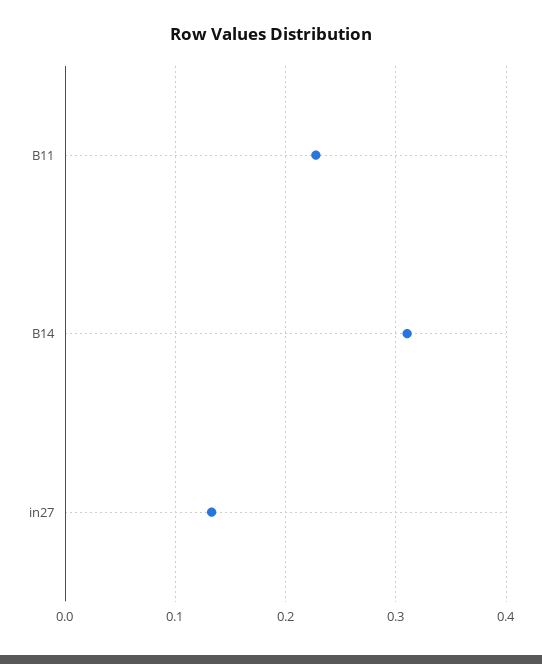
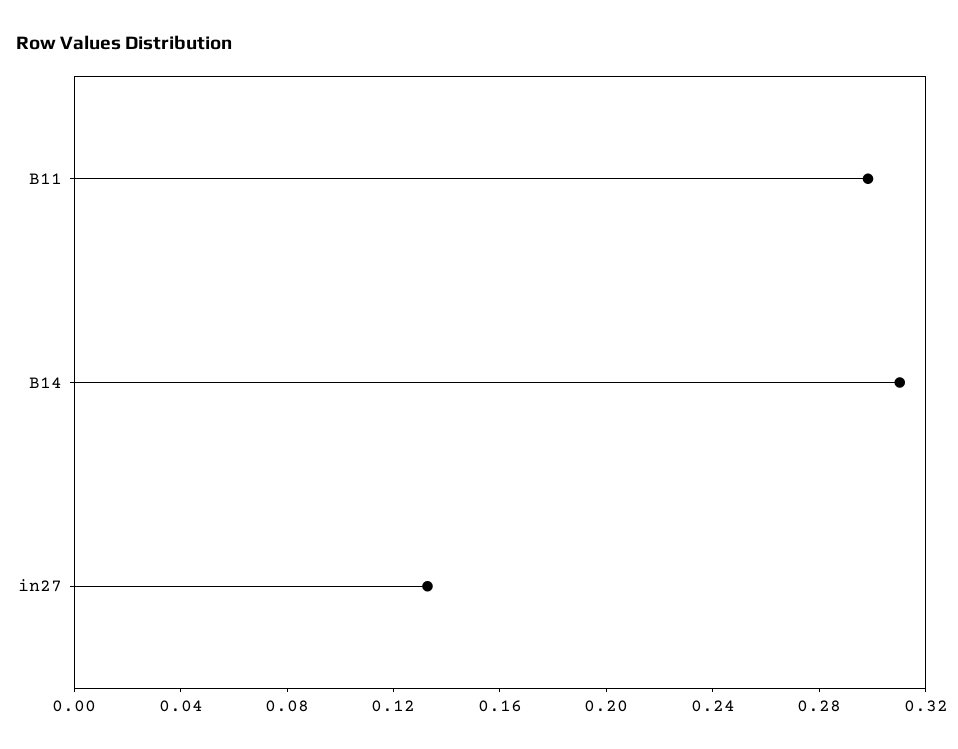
  {
-   "B11": 0.23,
+   "B11": 0.3,
    "B14": 0.31,
    "in27": 0.13
  }

